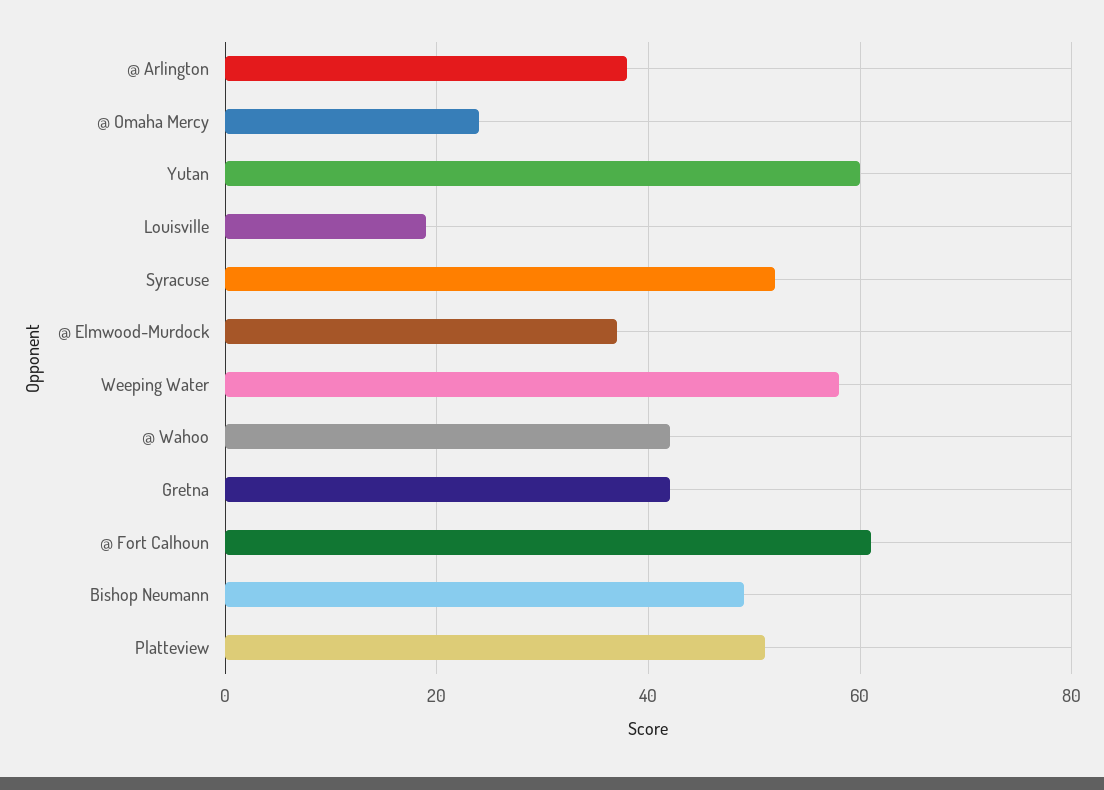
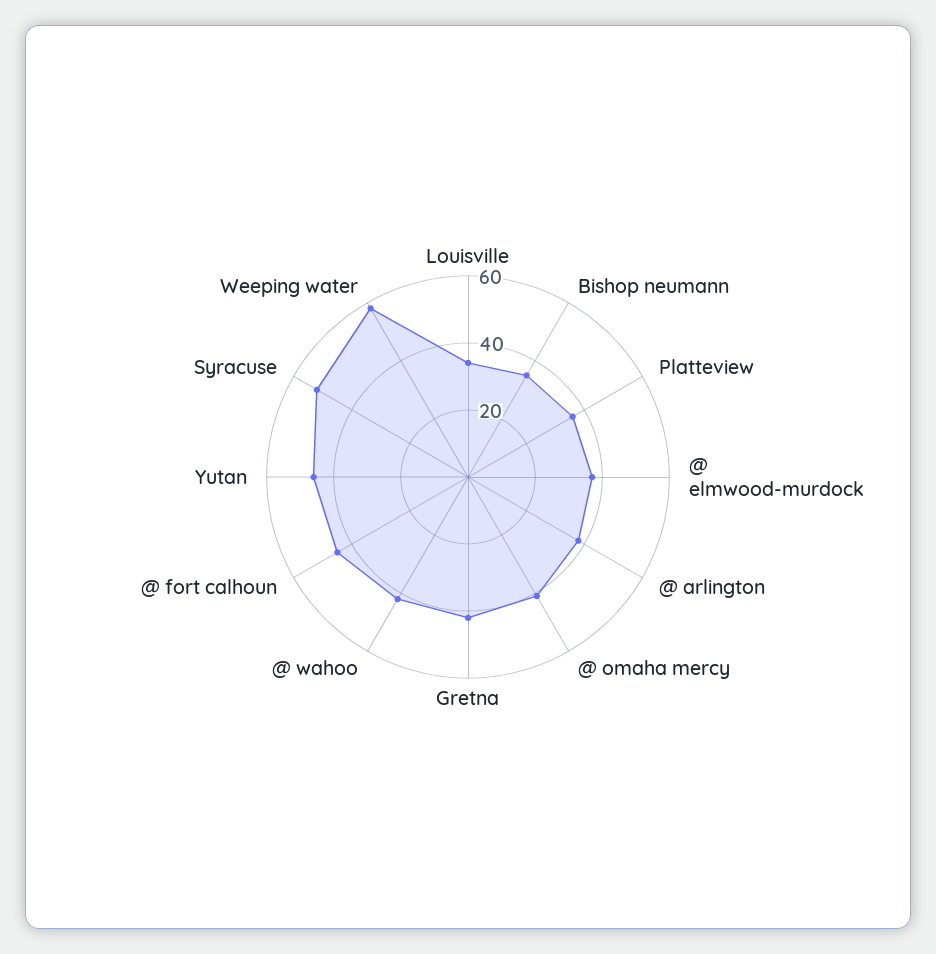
  {
    "@ Arlington": 40,
-   "@ Omaha Mercy": 25,
+   "@ Omaha Mercy": 40,
-   "Yutan": 60,
+   "Yutan": 45,
-   "Louisville": 20,
+   "Louisville": 35,
    "Syracuse": 50,
    "@ Elmwood-Murdock": 35,
    "Weeping Water": 60,
    "@ Wahoo": 40,
    "Gretna": 40,
-   "@ Fort Calhoun": 60,
+   "@ Fort Calhoun": 45,
-   "Bishop Neumann": 50,
+   "Bishop Neumann": 35,
-   "Platteview": 50
+   "Platteview": 35
  }

